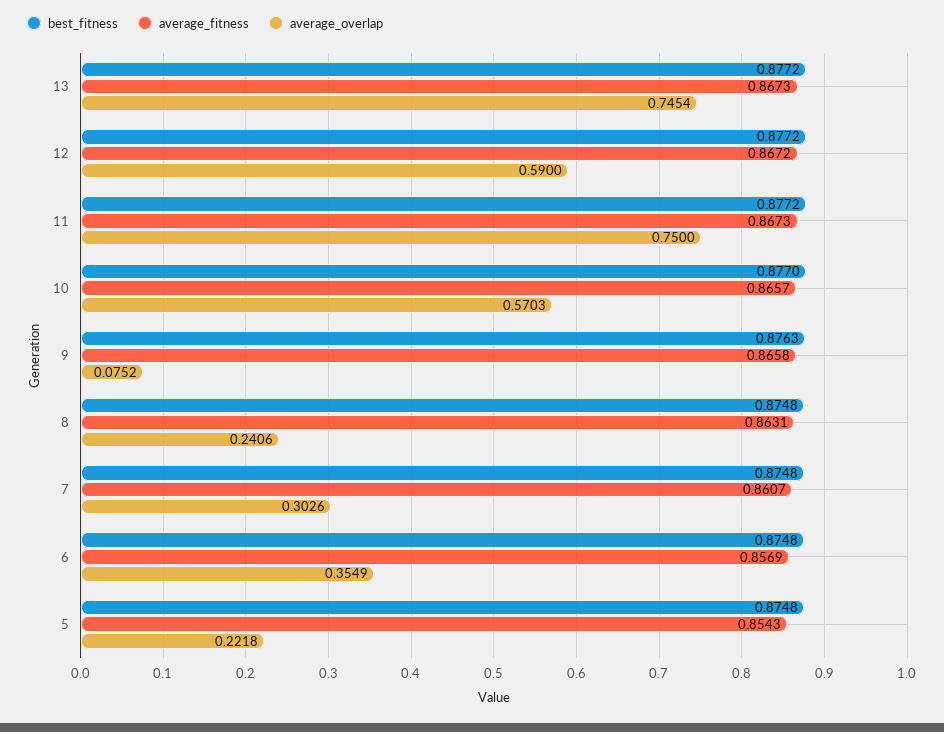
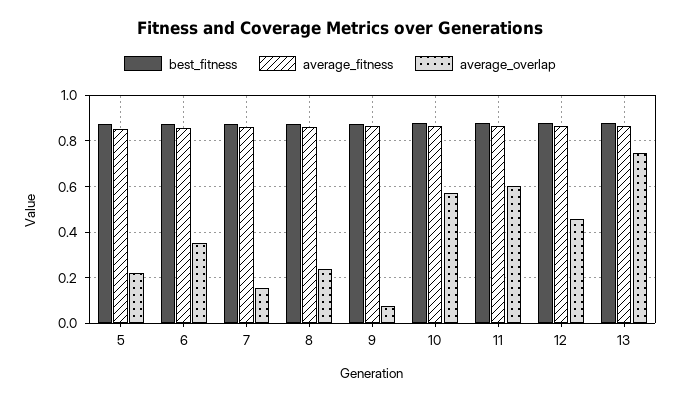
  {
    "best_fitness": {
      "13": 0.8772,
      "12": 0.8772,
      "11": 0.8772,
      "10": 0.877,
      "9": 0.8763,
      "8": 0.8748,
      "7": 0.8748,
      "6": 0.8748,
      "5": 0.8748
    },
    "average_fitness": {
      "13": 0.8673,
      "12": 0.8672,
      "11": 0.8673,
      "10": 0.8657,
      "9": 0.8658,
      "8": 0.8631,
      "7": 0.8607,
      "6": 0.8569,
      "5": 0.8543
    },
    "average_overlap": {
      "13": 0.7454,
-     "12": 0.59,
+     "12": 0.45,
-     "11": 0.75,
+     "11": 0.6,
      "10": 0.5703,
      "9": 0.0752,
      "8": 0.2406,
-     "7": 0.3026,
+     "7": 0.15,
      "6": 0.3549,
      "5": 0.2218
    }
  }

